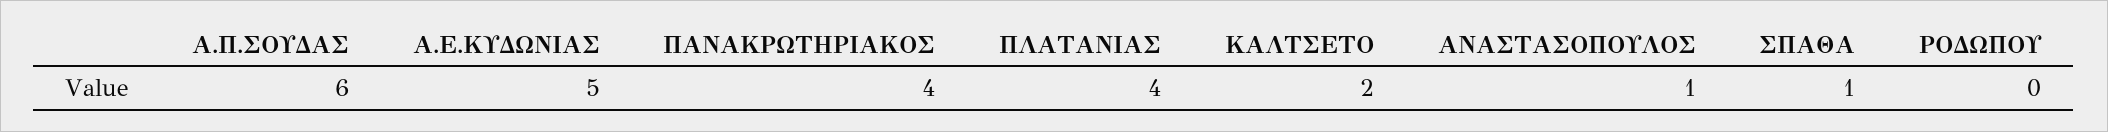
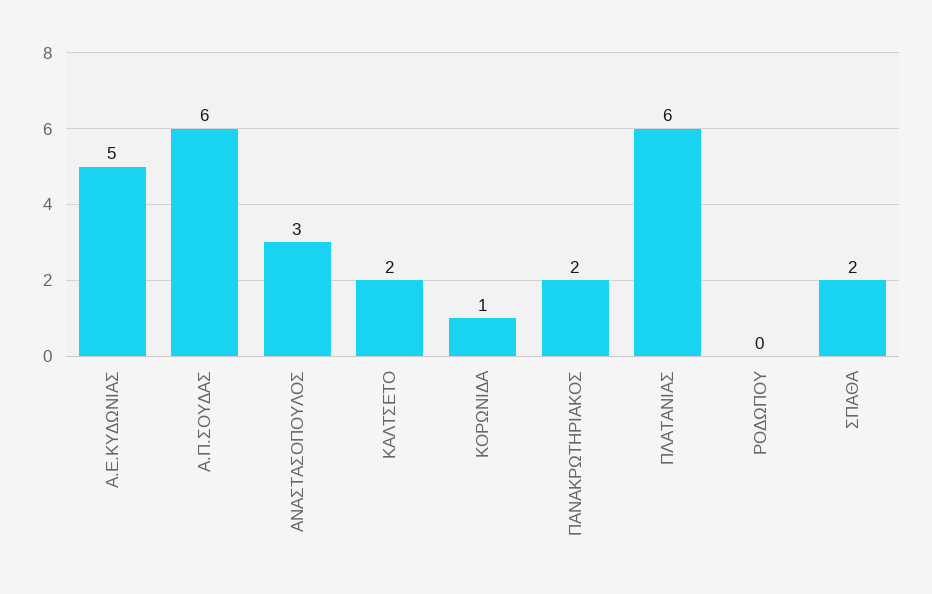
  {
    "Α.Π.ΣΟΥΔΑΣ": 6,
    "Α.Ε.ΚΥΔΩΝΙΑΣ": 5,
-   "ΠΑΝΑΚΡΩΤΗΡΙΑΚΟΣ": 4,
+   "ΠΑΝΑΚΡΩΤΗΡΙΑΚΟΣ": 2,
-   "ΠΛΑΤΑΝΙΑΣ": 4,
+   "ΠΛΑΤΑΝΙΑΣ": 6,
    "ΚΑΛΤΣΕΤΟ": 2,
-   "ΑΝΑΣΤΑΣΟΠΟΥΛΟΣ": 1,
+   "ΑΝΑΣΤΑΣΟΠΟΥΛΟΣ": 3,
-   "ΣΠΑΘΑ": 1,
+   "ΣΠΑΘΑ": 2,
-   "ΡΟΔΩΠΟΥ": 0
+   "ΡΟΔΩΠΟΥ": 0,
+   "ΚΟΡΩΝΙΔΑ": 1
  }

